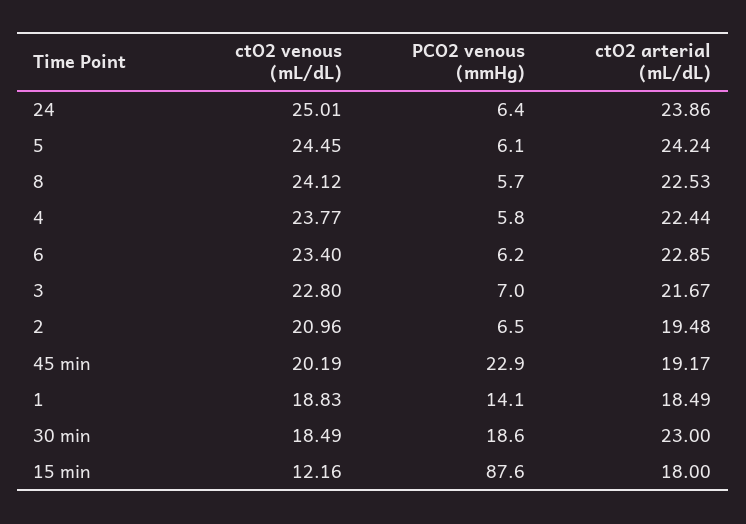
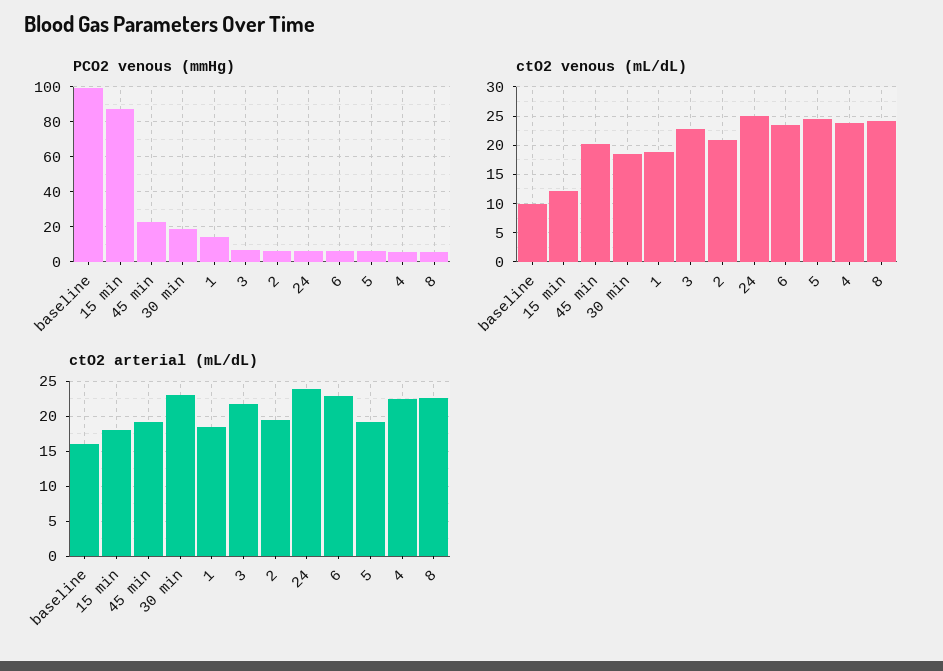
  {
    "ctO2 venous (mL/dL)": {
      "24": 25.01,
      "5": 24.45,
      "8": 24.12,
      "4": 23.77,
      "6": 23.4,
      "3": 22.8,
      "2": 20.96,
      "45 min": 20.19,
      "1": 18.83,
      "30 min": 18.49,
-     "15 min": 12.16
+     "15 min": 12.16,
+     "baseline": 10
    },
    "PCO2 venous (mmHg)": {
      "24": 6.4,
      "5": 6.1,
      "8": 5.7,
      "4": 5.8,
      "6": 6.2,
      "3": 7,
      "2": 6.5,
      "45 min": 22.9,
      "1": 14.1,
      "30 min": 18.6,
-     "15 min": 87.6
+     "15 min": 87.6,
+     "baseline": 100
    },
    "ctO2 arterial (mL/dL)": {
      "24": 23.86,
-     "5": 24.24,
+     "5": 19,
      "8": 22.53,
      "4": 22.44,
      "6": 22.85,
      "3": 21.67,
      "2": 19.48,
      "45 min": 19.17,
      "1": 18.49,
      "30 min": 23,
-     "15 min": 18
+     "15 min": 18,
+     "baseline": 16
    }
  }

